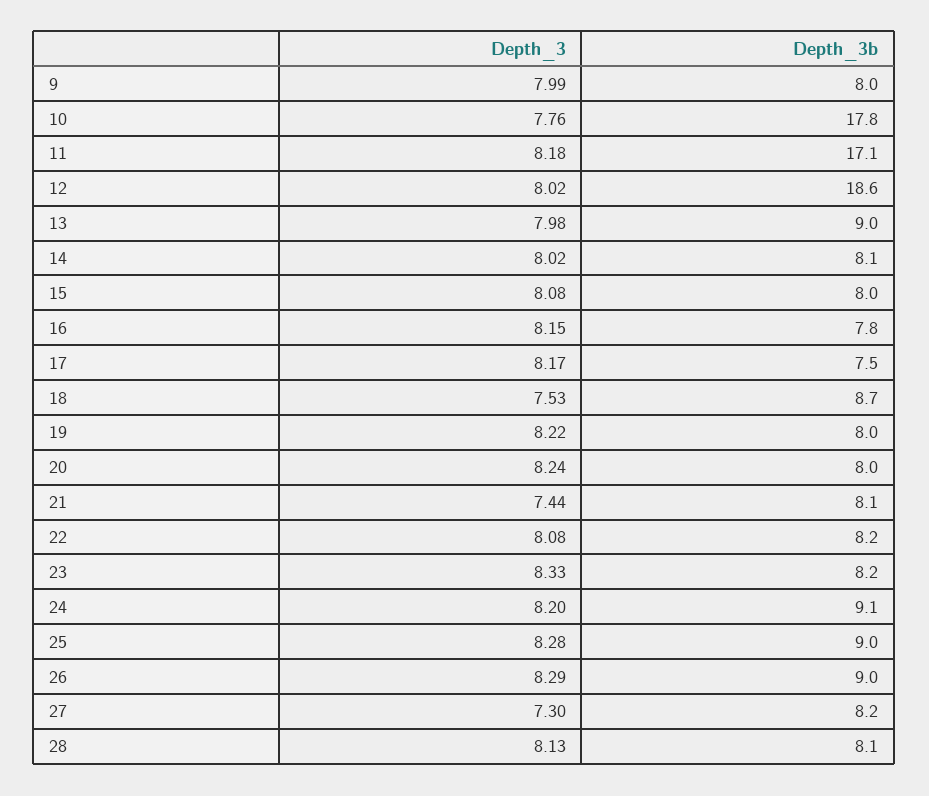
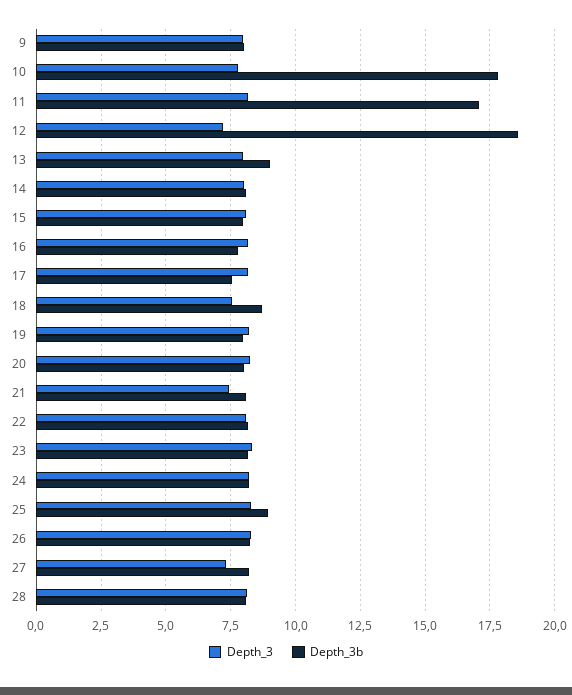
  {
    "Depth_3": {
      "9": 7.99,
      "10": 7.76,
      "11": 8.18,
-     "12": 8.02,
+     "12": 7.25,
      "13": 7.98,
      "14": 8.02,
      "15": 8.08,
      "16": 8.15,
      "17": 8.17,
      "18": 7.53,
      "19": 8.22,
      "20": 8.24,
      "21": 7.44,
      "22": 8.08,
      "23": 8.33,
      "24": 8.2,
      "25": 8.28,
      "26": 8.29,
      "27": 7.3,
      "28": 8.13
    },
    "Depth_3b": {
      "9": 8,
      "10": 17.8,
      "11": 17.1,
      "12": 18.6,
      "13": 9,
      "14": 8.1,
      "15": 8,
      "16": 7.8,
      "17": 7.5,
      "18": 8.7,
      "19": 8,
      "20": 8,
      "21": 8.1,
      "22": 8.2,
      "23": 8.2,
-     "24": 9.1,
+     "24": 8.25,
      "25": 9,
-     "26": 9,
+     "26": 8.25,
      "27": 8.2,
      "28": 8.1
    }
  }

